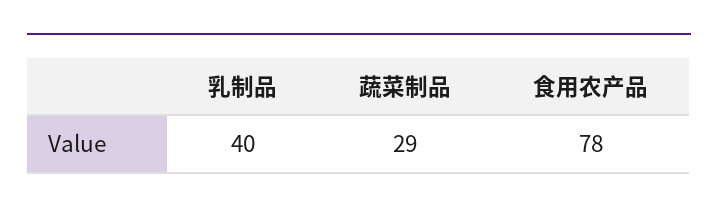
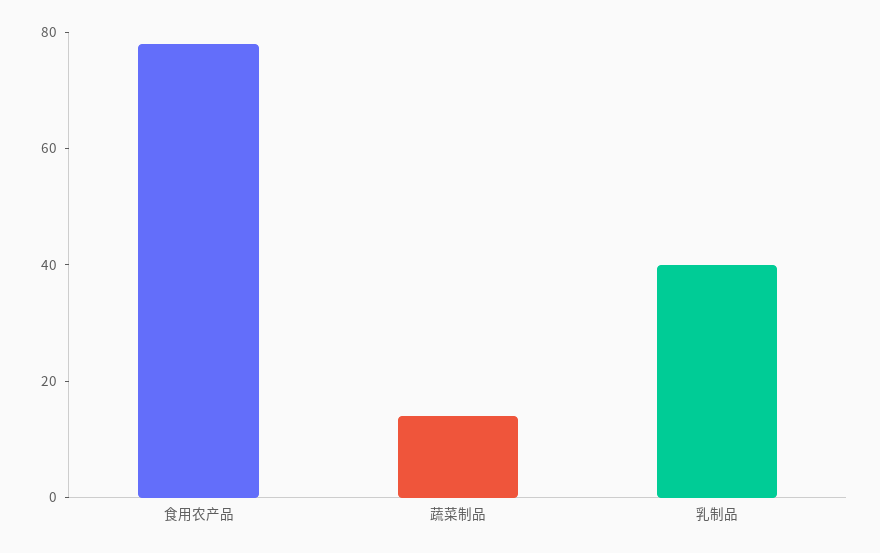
  {
    "乳制品": 40,
-   "蔬菜制品": 29,
+   "蔬菜制品": 15,
    "食用农产品": 78
  }

